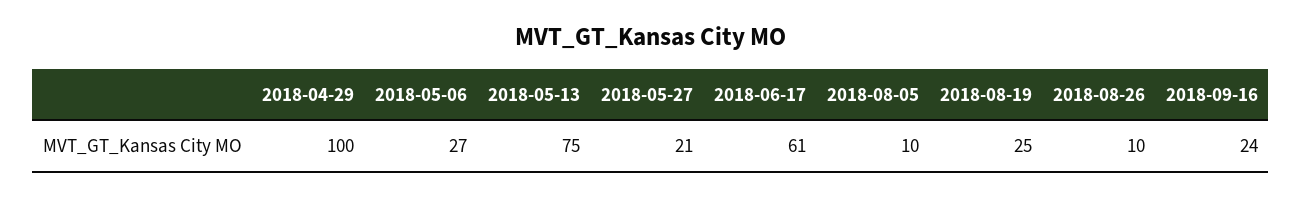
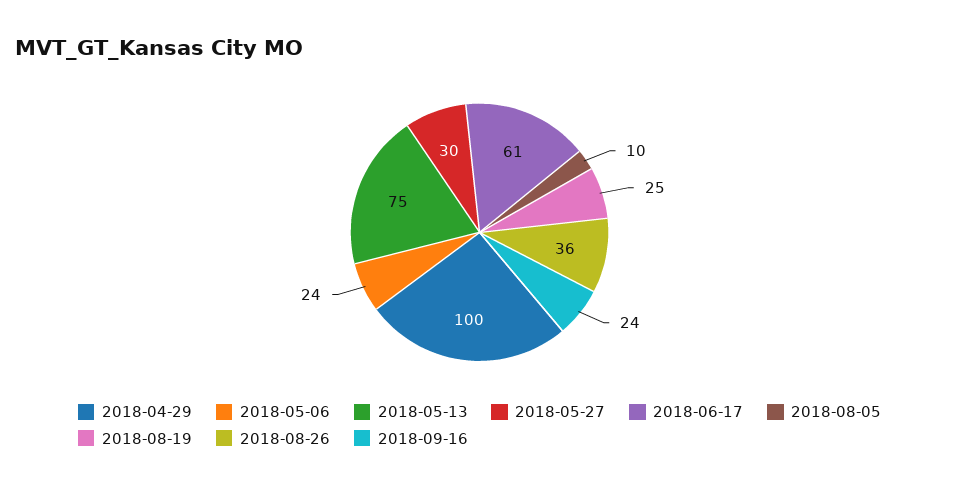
  {
    "2018-04-29": 100,
-   "2018-05-06": 27,
+   "2018-05-06": 24,
    "2018-05-13": 75,
-   "2018-05-27": 21,
+   "2018-05-27": 30,
    "2018-06-17": 61,
    "2018-08-05": 10,
    "2018-08-19": 25,
-   "2018-08-26": 10,
+   "2018-08-26": 36,
    "2018-09-16": 24
  }

